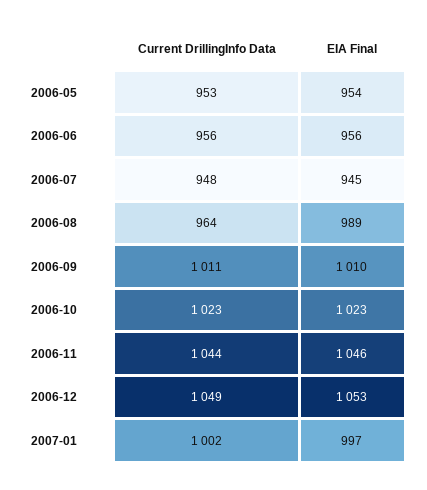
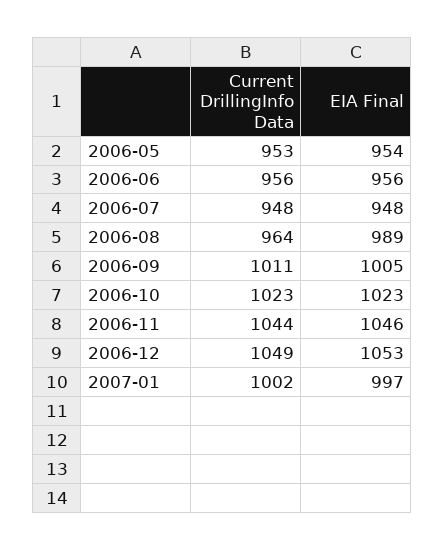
  {
    "Current DrillingInfo Data": {
      "2006-05": 953,
      "2006-06": 956,
      "2006-07": 948,
      "2006-08": 964,
      "2006-09": 1011,
      "2006-10": 1023,
      "2006-11": 1044,
      "2006-12": 1049,
      "2007-01": 1002
    },
    "EIA Final": {
      "2006-05": 954,
      "2006-06": 956,
-     "2006-07": 945,
+     "2006-07": 948,
      "2006-08": 989,
-     "2006-09": 1010,
+     "2006-09": 1005,
      "2006-10": 1023,
      "2006-11": 1046,
      "2006-12": 1053,
      "2007-01": 997
    }
  }

